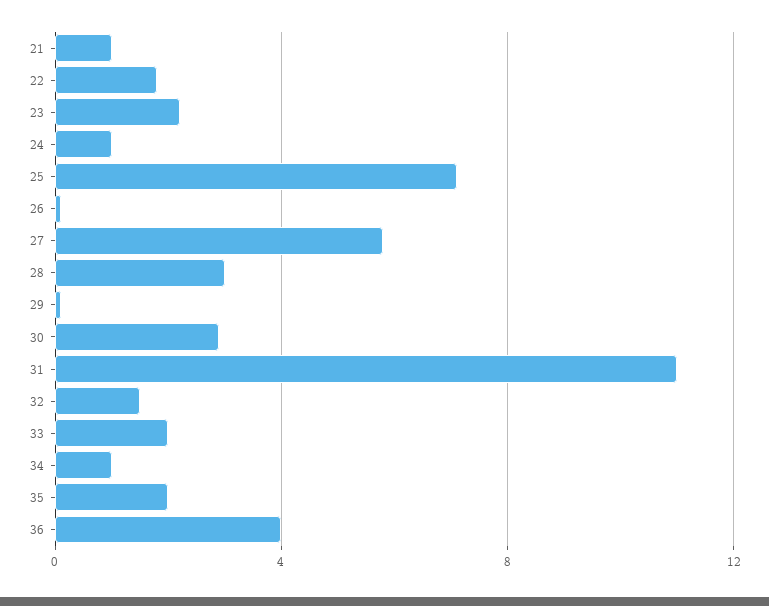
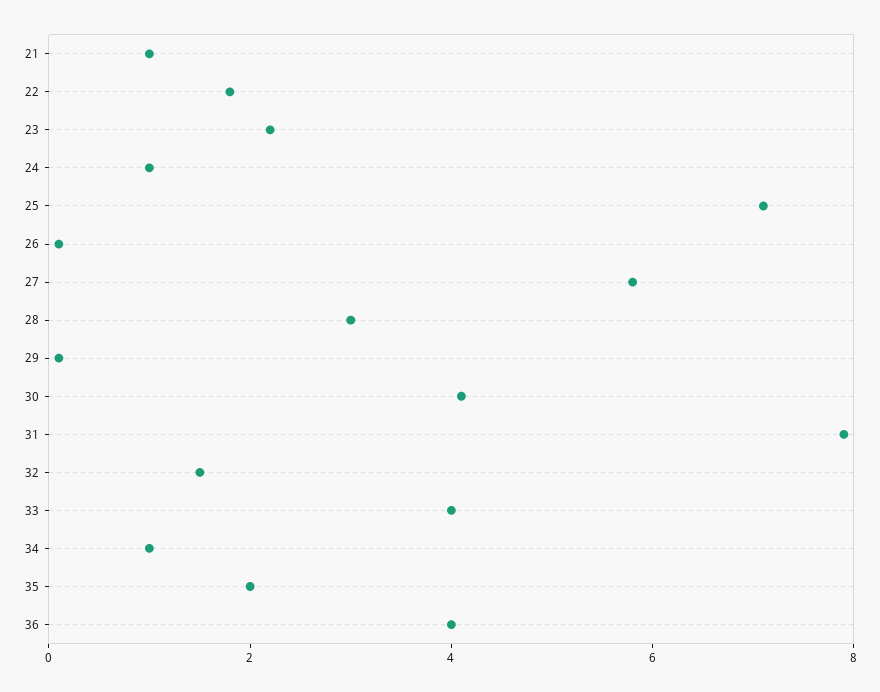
  {
    "21": 1,
    "22": 2,
    "23": 2,
    "24": 1,
    "25": 7,
    "26": 0,
    "27": 6,
    "28": 3,
    "29": 0,
-   "30": 3,
+   "30": 4,
-   "31": 11,
+   "31": 8,
    "32": 1.5,
-   "33": 2,
+   "33": 4,
    "34": 1,
    "35": 2,
    "36": 4
  }

